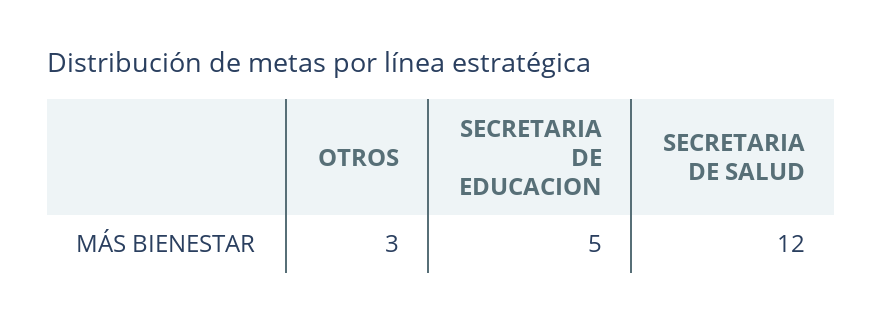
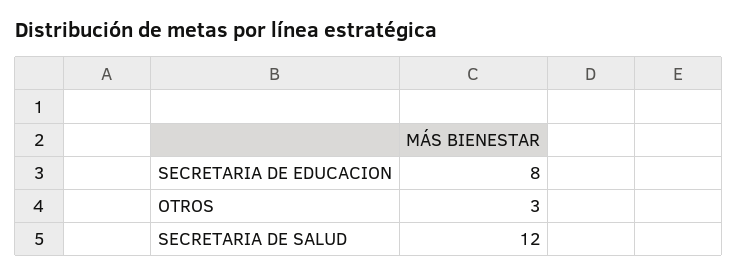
  {
    "OTROS": 3,
-   "SECRETARIA DE EDUCACION": 5,
+   "SECRETARIA DE EDUCACION": 8,
    "SECRETARIA DE SALUD": 12
  }

